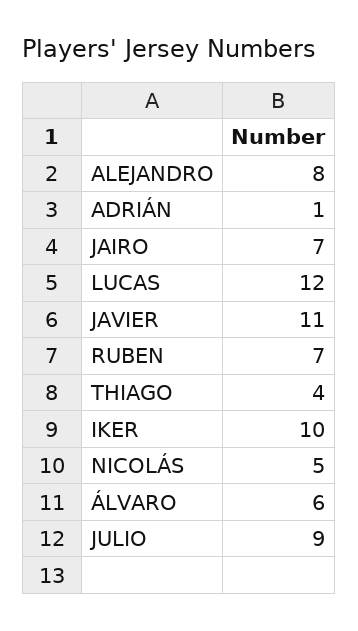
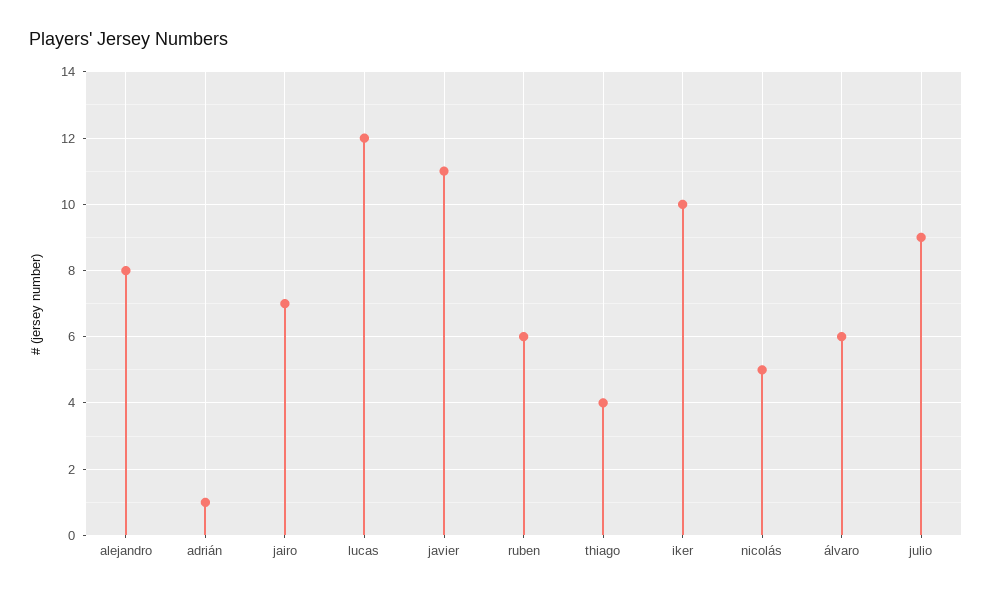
  {
    "ALEJANDRO": 8,
    "ADRIÁN": 1,
    "JAIRO": 7,
    "LUCAS": 12,
    "JAVIER": 11,
-   "RUBEN": 7,
+   "RUBEN": 6,
    "THIAGO": 4,
    "IKER": 10,
    "NICOLÁS": 5,
    "ÁLVARO": 6,
    "JULIO": 9
  }

